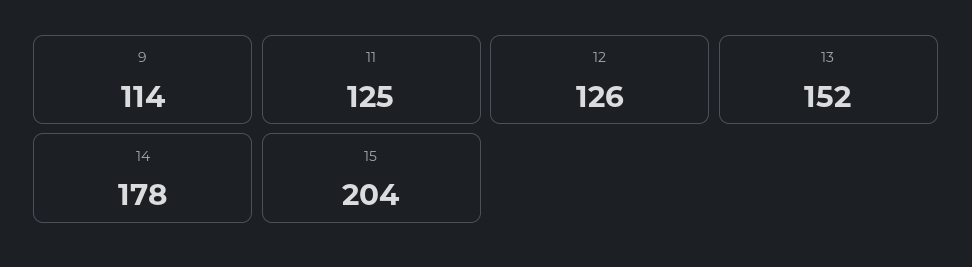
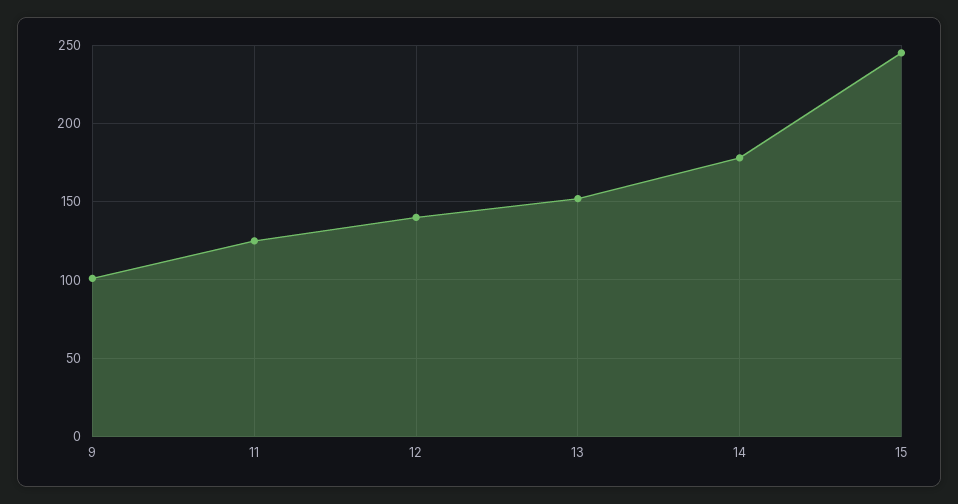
  {
-   "9": 114,
+   "9": 100,
    "11": 125,
-   "12": 126,
+   "12": 140,
    "13": 152,
    "14": 178,
-   "15": 204
+   "15": 245
  }

